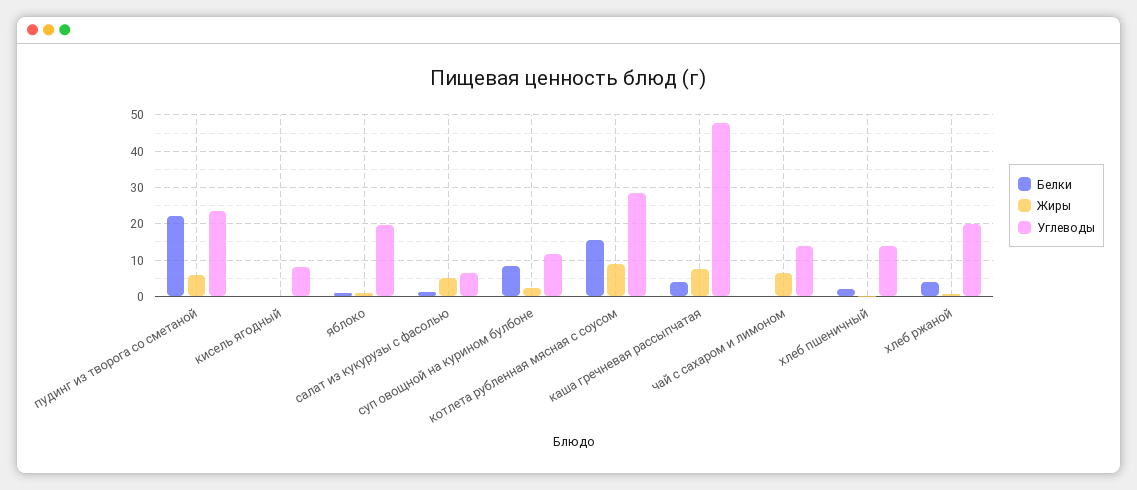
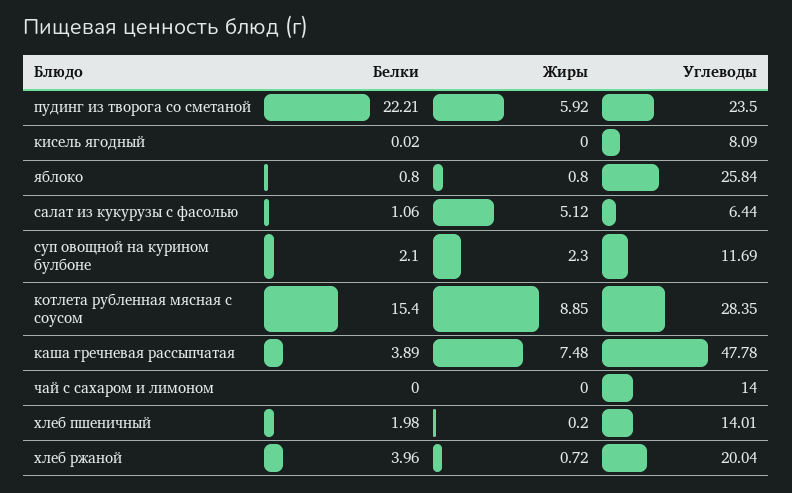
  {
    "Белки": {
      "пудинг из творога со сметаной": 22.21,
      "кисель ягодный": 0.02,
      "яблоко": 0.8,
      "салат из кукурузы с фасолью": 1.06,
-     "суп овощной на курином булбоне": 8,
+     "суп овощной на курином булбоне": 2.1,
      "котлета рубленная мясная с соусом": 15.4,
      "каша гречневая рассыпчатая": 3.89,
      "чай с сахаром и лимоном": 0,
      "хлеб пшеничный": 1.98,
      "хлеб ржаной": 3.96
    },
    "Жиры": {
      "пудинг из творога со сметаной": 5.92,
      "кисель ягодный": 0,
      "яблоко": 0.8,
      "салат из кукурузы с фасолью": 5.12,
      "суп овощной на курином булбоне": 2.3,
      "котлета рубленная мясная с соусом": 8.85,
      "каша гречневая рассыпчатая": 7.48,
-     "чай с сахаром и лимоном": 6,
+     "чай с сахаром и лимоном": 0,
      "хлеб пшеничный": 0.2,
      "хлеб ржаной": 0.72
    },
    "Углеводы": {
      "пудинг из творога со сметаной": 23.5,
      "кисель ягодный": 8.09,
-     "яблоко": 20,
+     "яблоко": 25.84,
      "салат из кукурузы с фасолью": 6.44,
      "суп овощной на курином булбоне": 11.69,
      "котлета рубленная мясная с соусом": 28.35,
      "каша гречневая рассыпчатая": 47.78,
      "чай с сахаром и лимоном": 14,
      "хлеб пшеничный": 14.01,
      "хлеб ржаной": 20.04
    }
  }

